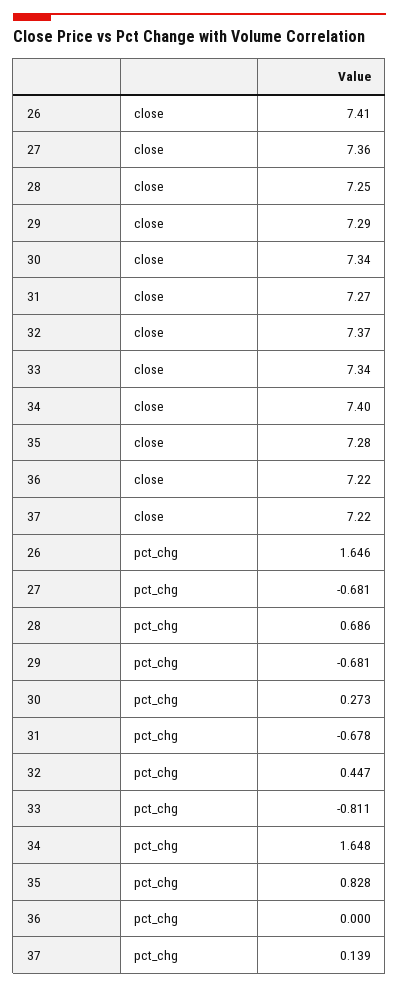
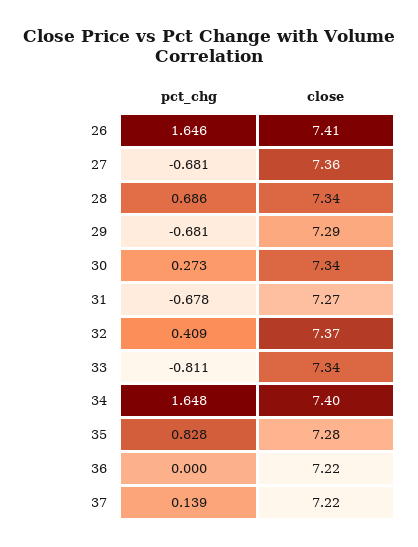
  {
    "26": {
      "close": 7.41,
      "pct_chg": 1.646
    },
    "27": {
      "close": 7.36,
      "pct_chg": -0.681
    },
    "28": {
-     "close": 7.25,
+     "close": 7.34,
      "pct_chg": 0.686
    },
    "29": {
      "close": 7.29,
      "pct_chg": -0.681
    },
    "30": {
      "close": 7.34,
      "pct_chg": 0.273
    },
    "31": {
      "close": 7.27,
      "pct_chg": -0.678
    },
    "32": {
      "close": 7.37,
-     "pct_chg": 0.447
+     "pct_chg": 0.409
    },
    "33": {
      "close": 7.34,
      "pct_chg": -0.811
    },
    "34": {
      "close": 7.4,
      "pct_chg": 1.648
    },
    "35": {
      "close": 7.28,
      "pct_chg": 0.828
    },
    "36": {
      "close": 7.22,
      "pct_chg": 0
    },
    "37": {
      "close": 7.22,
      "pct_chg": 0.139
    }
  }

